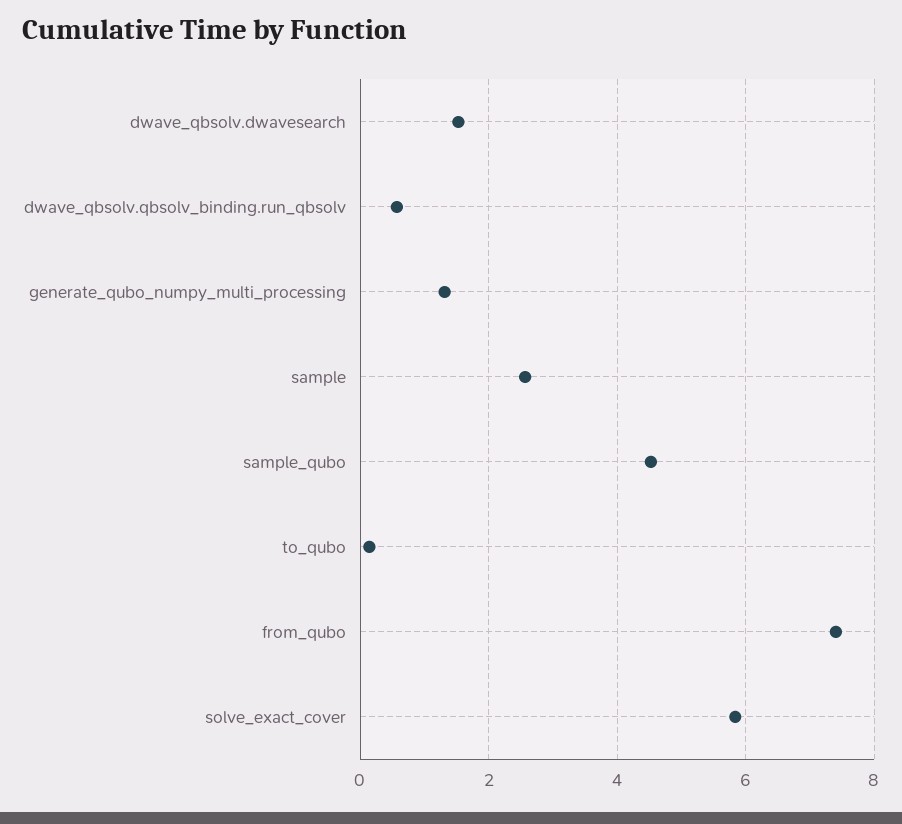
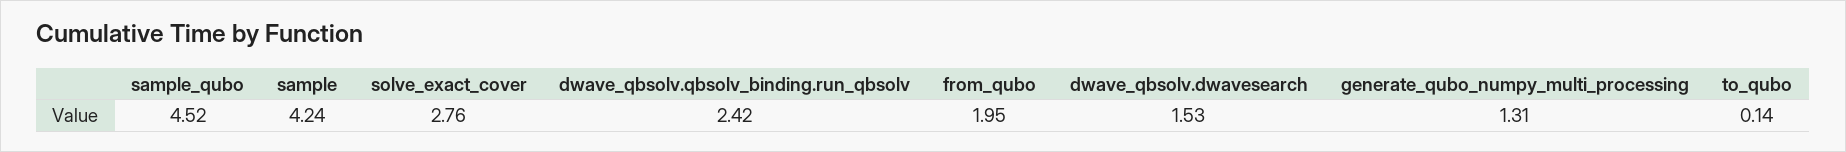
  {
    "dwave_qbsolv.dwavesearch": 1.53,
-   "dwave_qbsolv.qbsolv_binding.run_qbsolv": 0.6,
+   "dwave_qbsolv.qbsolv_binding.run_qbsolv": 2.42,
    "generate_qubo_numpy_multi_processing": 1.31,
-   "sample": 2.6,
+   "sample": 4.24,
    "sample_qubo": 4.52,
    "to_qubo": 0.14,
-   "from_qubo": 7.4,
+   "from_qubo": 1.95,
-   "solve_exact_cover": 5.8
+   "solve_exact_cover": 2.76
  }

